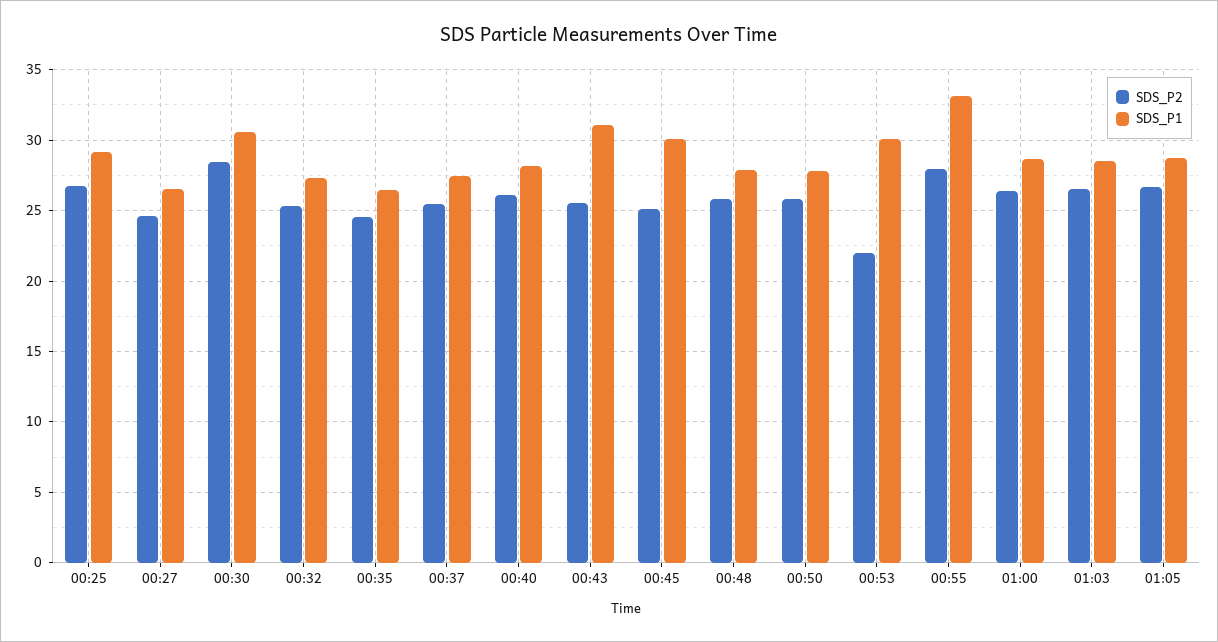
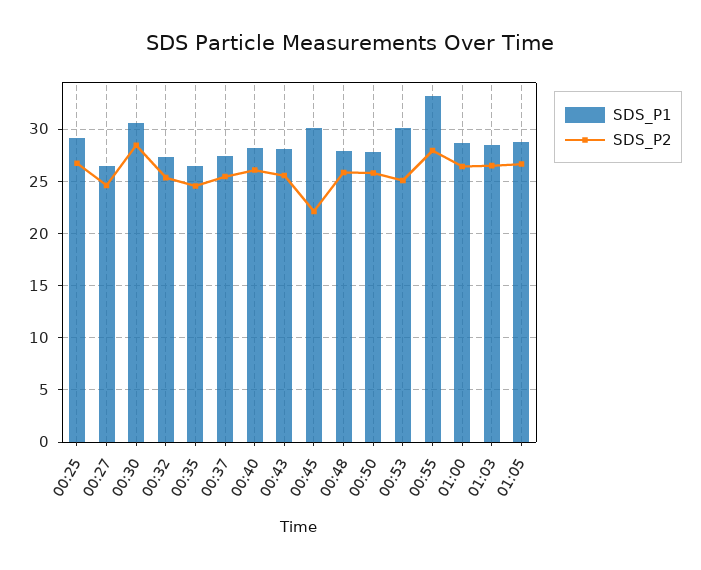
  {
    "SDS_P2": {
      "00:25": 26.5,
      "00:27": 24.5,
      "00:30": 28.5,
      "00:32": 25.5,
      "00:35": 24.5,
      "00:37": 25.5,
      "00:40": 26,
      "00:43": 25.5,
-     "00:45": 25,
+     "00:45": 22,
      "00:48": 26,
      "00:50": 26,
-     "00:53": 22,
+     "00:53": 25,
      "00:55": 28,
      "01:00": 26.5,
      "01:03": 26.5,
      "01:05": 26.5
    },
    "SDS_P1": {
      "00:25": 29,
      "00:27": 26.5,
      "00:30": 30.5,
      "00:32": 27.5,
      "00:35": 26.5,
      "00:37": 27.5,
      "00:40": 28,
-     "00:43": 31,
+     "00:43": 28,
      "00:45": 30,
      "00:48": 28,
      "00:50": 28,
      "00:53": 30,
      "00:55": 33,
      "01:00": 28.5,
      "01:03": 28.5,
      "01:05": 29
    }
  }

